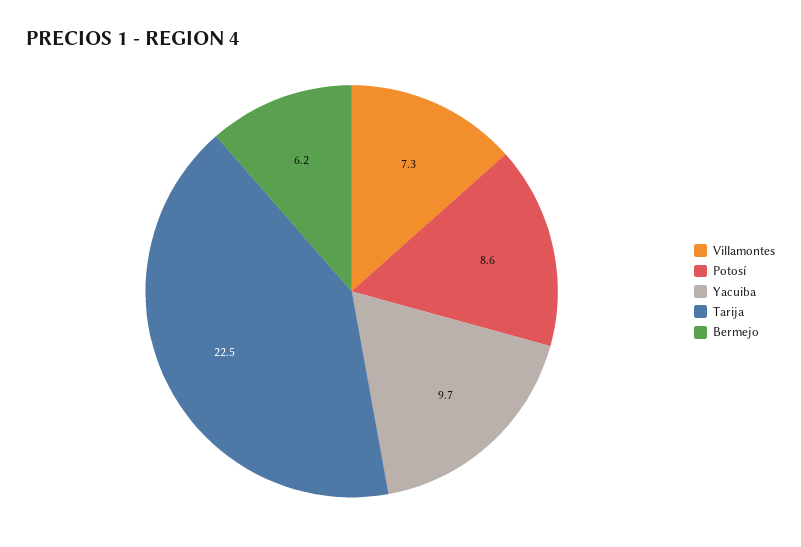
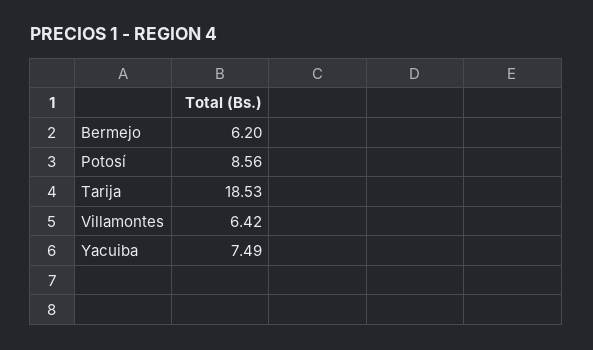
  {
-   "Villamontes": 7.3,
+   "Villamontes": 6.42,
    "Potosí": 8.56,
-   "Yacuiba": 9.7,
+   "Yacuiba": 7.49,
-   "Tarija": 22.5,
+   "Tarija": 18.53,
    "Bermejo": 6.2
  }

